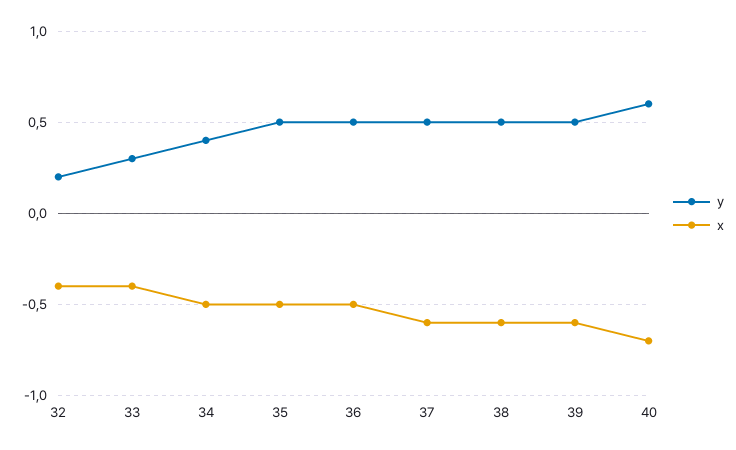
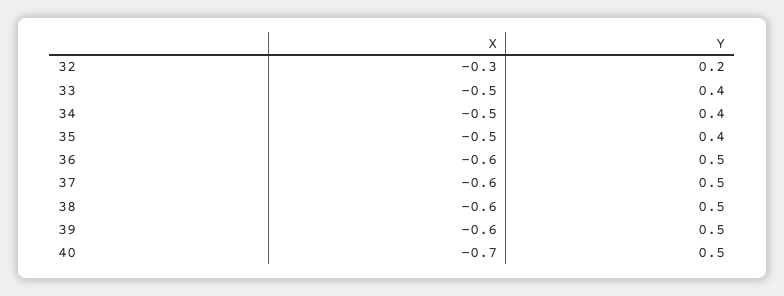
  {
    "y": {
      "32": 0.2,
-     "33": 0.3,
+     "33": 0.4,
      "34": 0.4,
-     "35": 0.5,
+     "35": 0.4,
      "36": 0.5,
      "37": 0.5,
      "38": 0.5,
      "39": 0.5,
-     "40": 0.6
+     "40": 0.5
    },
    "x": {
-     "32": -0.4,
+     "32": -0.3,
-     "33": -0.4,
+     "33": -0.5,
      "34": -0.5,
      "35": -0.5,
-     "36": -0.5,
+     "36": -0.6,
      "37": -0.6,
      "38": -0.6,
      "39": -0.6,
      "40": -0.7
    }
  }

